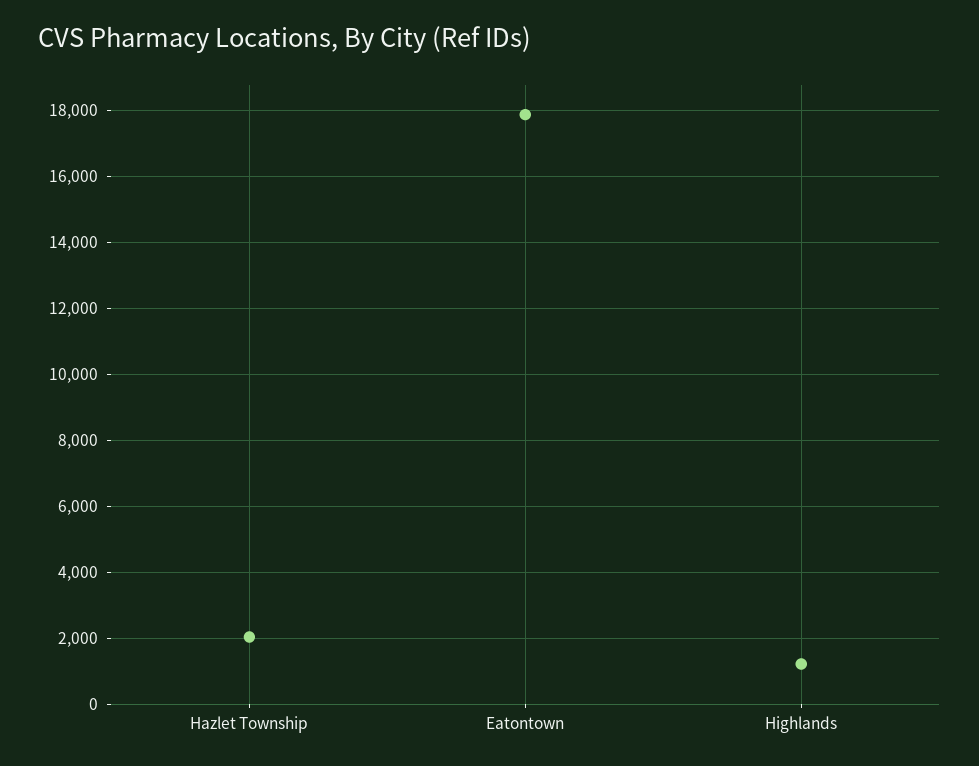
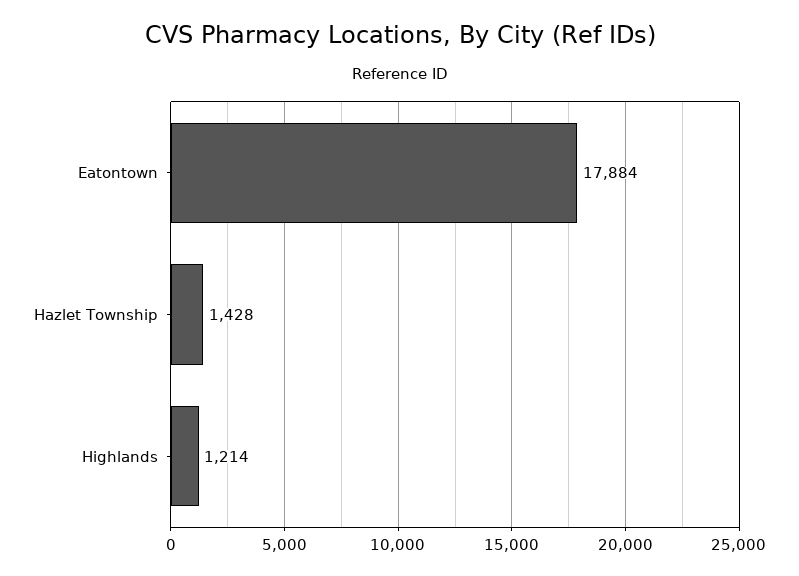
  {
-   "Hazlet Township": 2000,
+   "Hazlet Township": 1428,
    "Eatontown": 17884,
    "Highlands": 1214
  }

